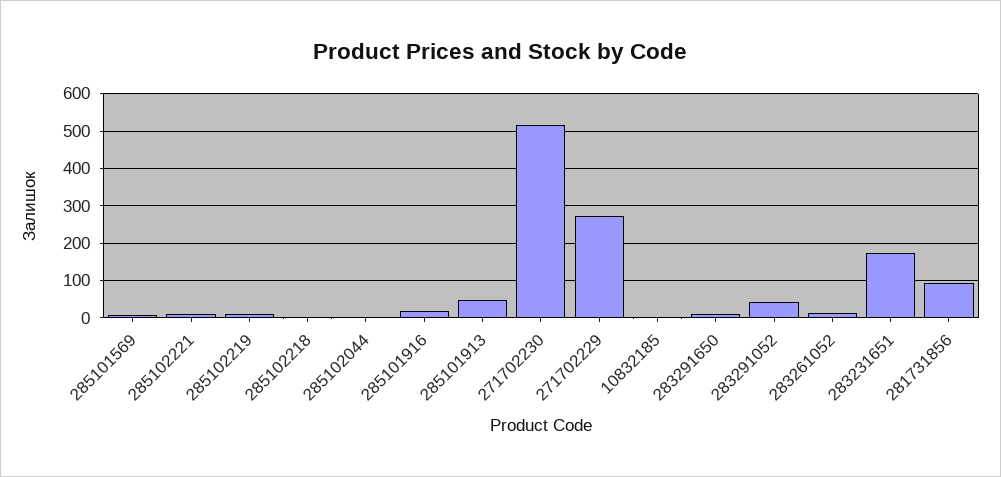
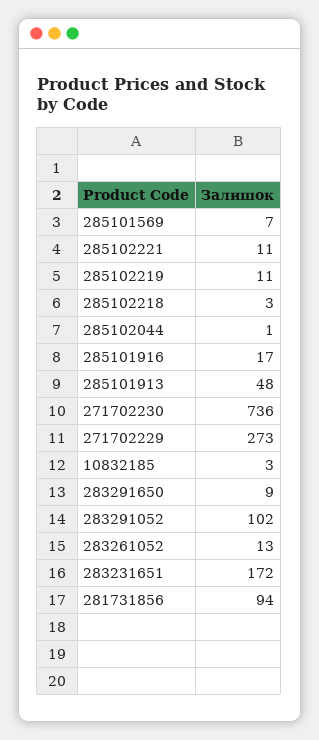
  {
    "285101569": 7,
    "285102221": 11,
    "285102219": 11,
    "285102218": 3,
    "285102044": 1,
    "285101916": 17,
    "285101913": 48,
-   "271702230": 520,
+   "271702230": 736,
    "271702229": 273,
    "10832185": 3,
    "283291650": 9,
-   "283291052": 40,
+   "283291052": 102,
    "283261052": 13,
    "283231651": 172,
    "281731856": 94
  }

